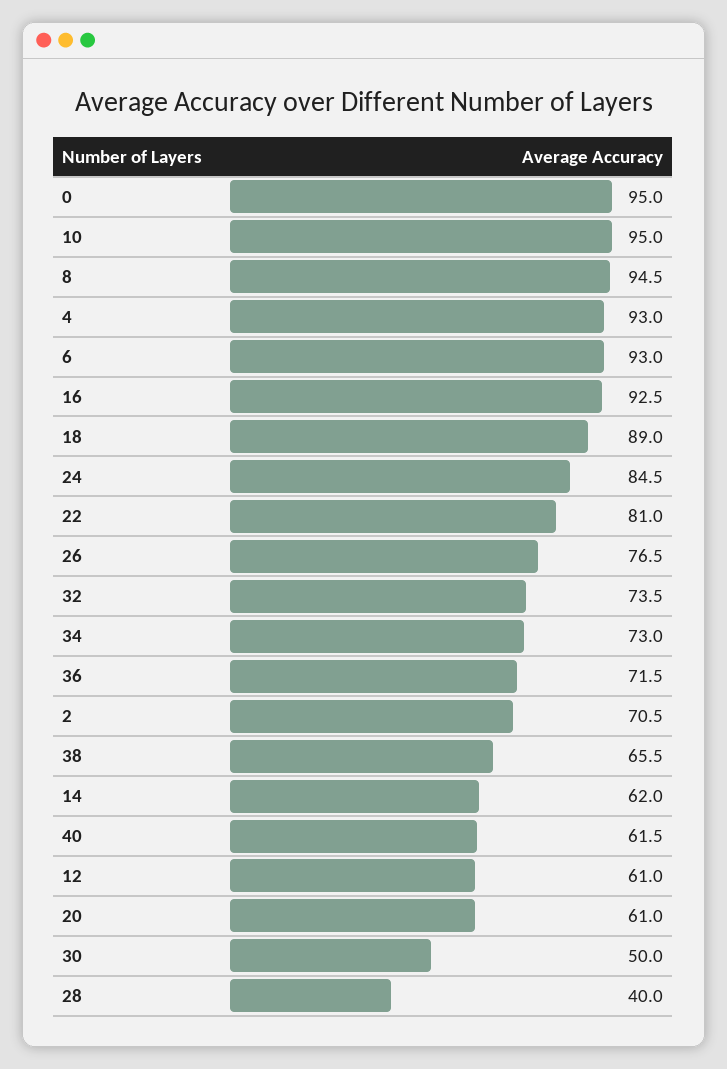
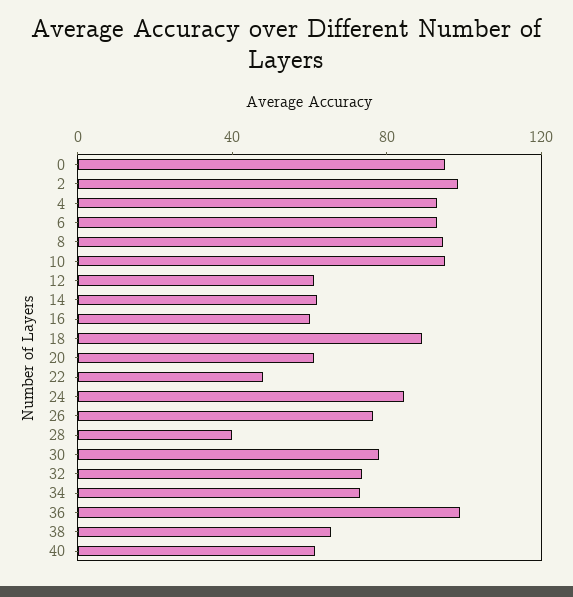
  {
    "0": 95,
    "10": 95,
    "8": 94.5,
    "4": 93,
    "6": 93,
-   "16": 92.5,
+   "16": 60,
    "18": 89,
    "24": 84.5,
-   "22": 81,
+   "22": 50,
    "26": 76.5,
    "32": 73.5,
    "34": 73,
-   "36": 71.5,
+   "36": 100,
-   "2": 70.5,
+   "2": 100,
    "38": 65.5,
    "14": 62,
    "40": 61.5,
    "12": 61,
    "20": 61,
-   "30": 50,
+   "30": 80,
    "28": 40
  }

